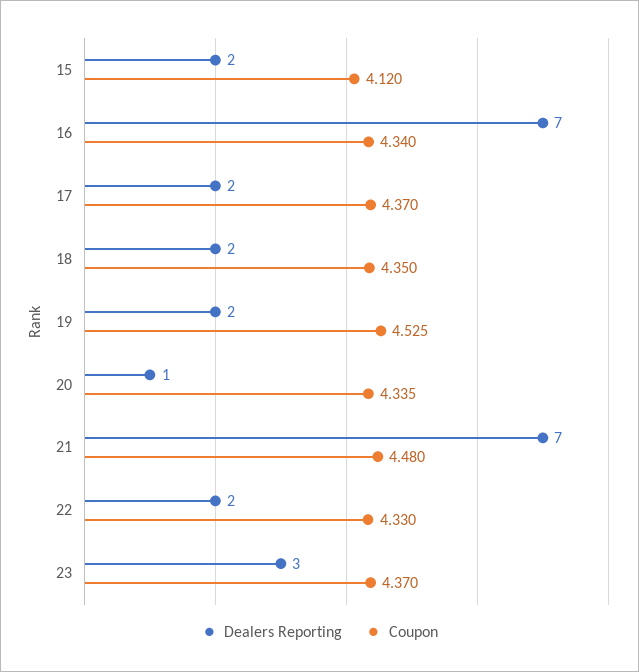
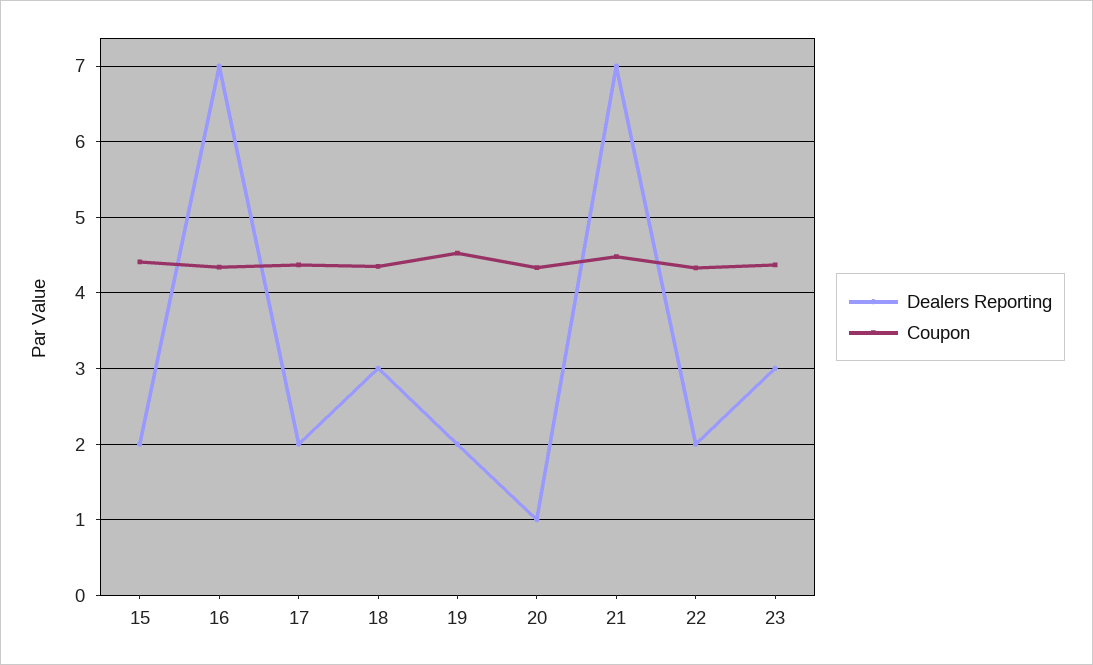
  {
    "Dealers Reporting": {
      "15": 2,
      "16": 7,
      "17": 2,
-     "18": 2,
+     "18": 3,
      "19": 2,
      "20": 1,
      "21": 7,
      "22": 2,
      "23": 3
    },
    "Coupon": {
-     "15": 4.12,
+     "15": 4.4,
      "16": 4.34,
      "17": 4.37,
      "18": 4.35,
      "19": 4.525,
      "20": 4.335,
      "21": 4.48,
      "22": 4.33,
      "23": 4.37
    }
  }

